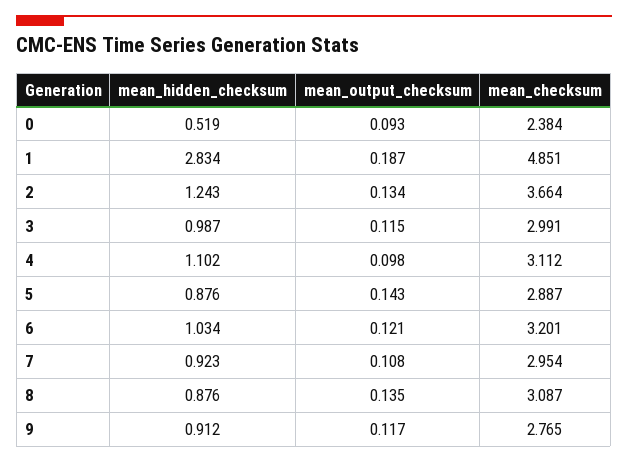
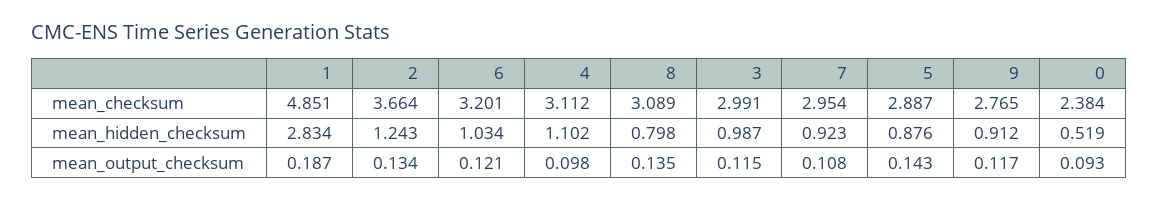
  {
    "mean_hidden_checksum": {
      "0": 0.519,
      "1": 2.834,
      "2": 1.243,
      "3": 0.987,
      "4": 1.102,
      "5": 0.876,
      "6": 1.034,
      "7": 0.923,
-     "8": 0.876,
+     "8": 0.798,
      "9": 0.912
    },
    "mean_output_checksum": {
      "0": 0.093,
      "1": 0.187,
      "2": 0.134,
      "3": 0.115,
      "4": 0.098,
      "5": 0.143,
      "6": 0.121,
      "7": 0.108,
      "8": 0.135,
      "9": 0.117
    },
    "mean_checksum": {
      "0": 2.384,
      "1": 4.851,
      "2": 3.664,
      "3": 2.991,
      "4": 3.112,
      "5": 2.887,
      "6": 3.201,
      "7": 2.954,
-     "8": 3.087,
+     "8": 3.089,
      "9": 2.765
    }
  }

